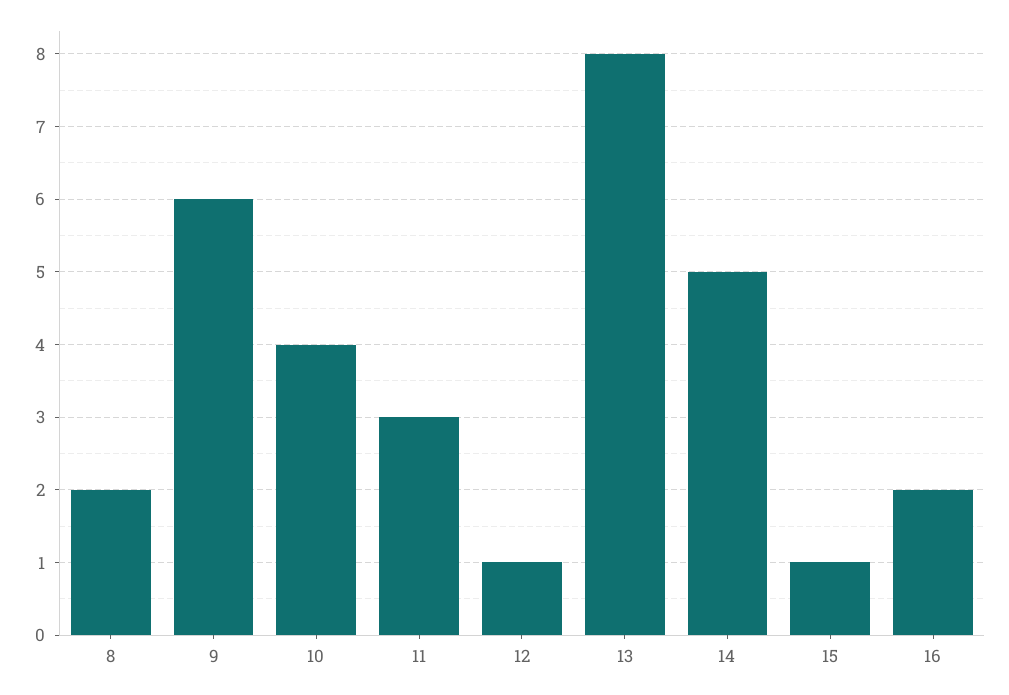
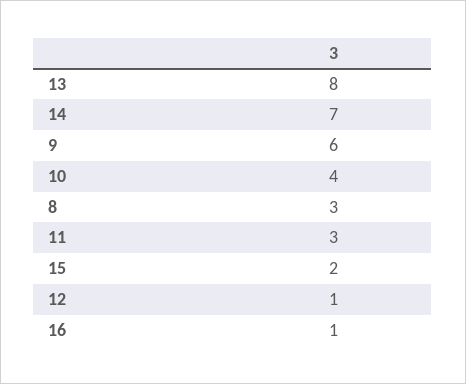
  {
-   "8": 2,
+   "8": 3,
    "9": 6,
    "10": 4,
    "11": 3,
    "12": 1,
    "13": 8,
-   "14": 5,
+   "14": 7,
-   "15": 1,
+   "15": 2,
-   "16": 2
+   "16": 1
  }

